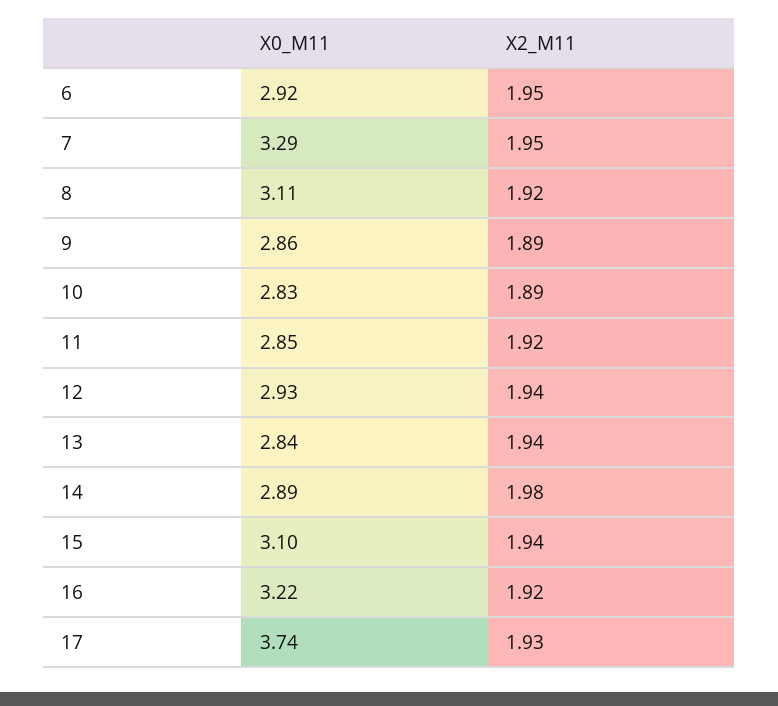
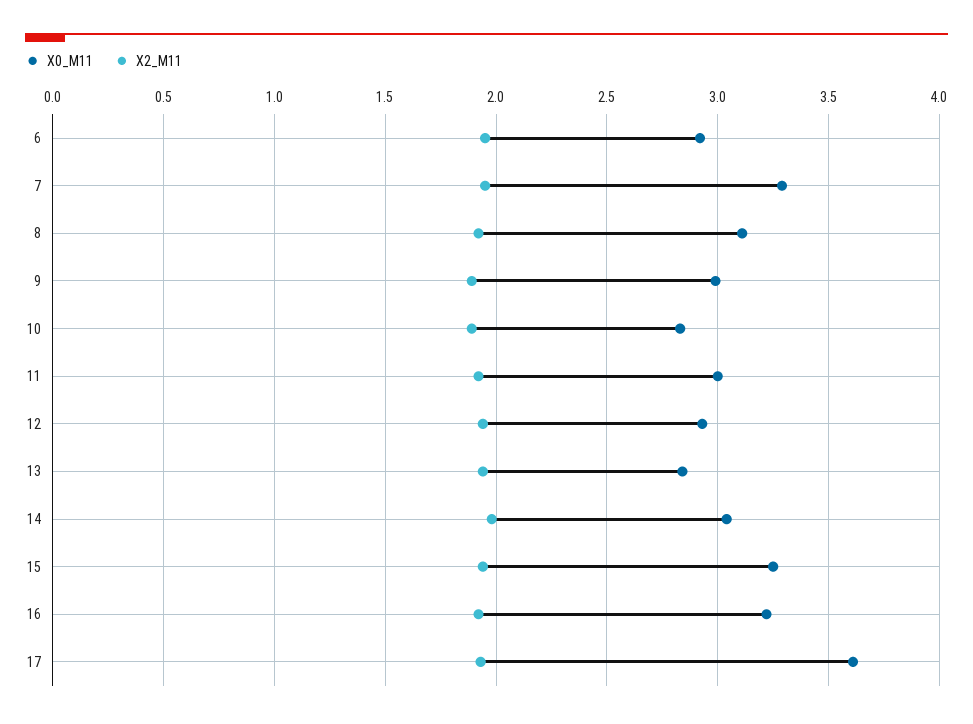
  {
    "X0_M11": {
      "6": 2.92,
      "7": 3.29,
      "8": 3.11,
-     "9": 2.86,
+     "9": 3,
      "10": 2.83,
-     "11": 2.85,
+     "11": 3,
      "12": 2.93,
      "13": 2.84,
-     "14": 2.89,
+     "14": 3.05,
-     "15": 3.1,
+     "15": 3.25,
      "16": 3.22,
-     "17": 3.74
+     "17": 3.6
    },
    "X2_M11": {
      "6": 1.95,
      "7": 1.95,
      "8": 1.92,
      "9": 1.89,
      "10": 1.89,
      "11": 1.92,
      "12": 1.94,
      "13": 1.94,
      "14": 1.98,
      "15": 1.94,
      "16": 1.92,
      "17": 1.93
    }
  }

